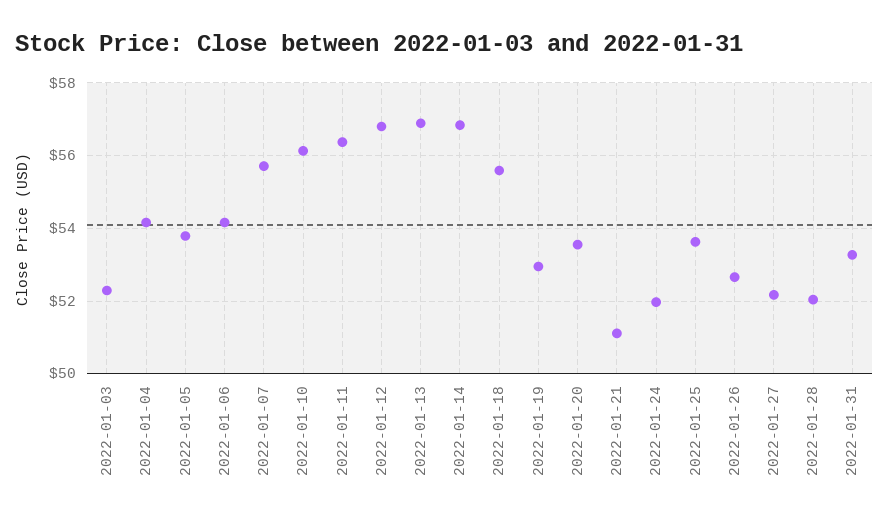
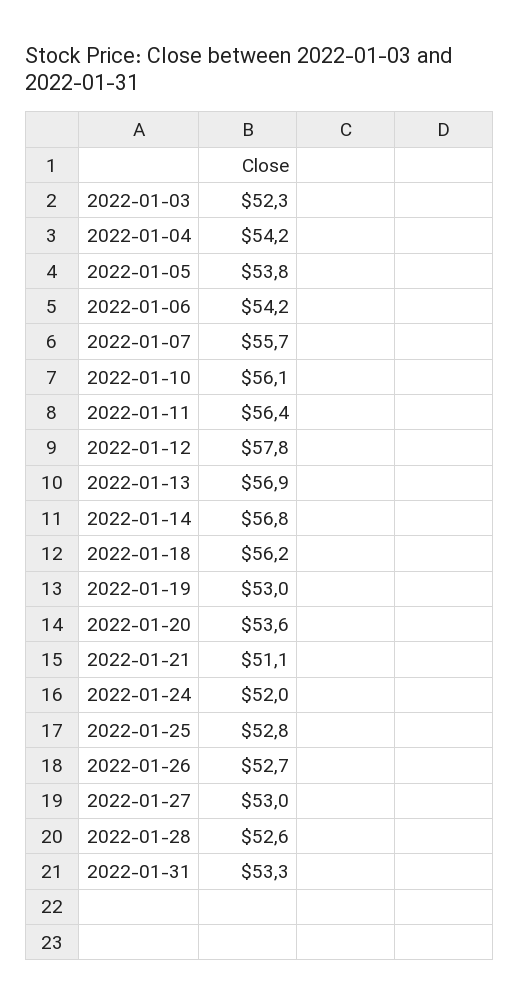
  {
    "2022-01-03": 52.3,
    "2022-01-04": 54.2,
    "2022-01-05": 53.8,
    "2022-01-06": 54.2,
    "2022-01-07": 55.7,
    "2022-01-10": 56.1,
    "2022-01-11": 56.4,
-   "2022-01-12": 56.8,
+   "2022-01-12": 57.8,
    "2022-01-13": 56.9,
    "2022-01-14": 56.8,
-   "2022-01-18": 55.6,
+   "2022-01-18": 56.2,
    "2022-01-19": 53,
    "2022-01-20": 53.6,
    "2022-01-21": 51.1,
    "2022-01-24": 52,
-   "2022-01-25": 53.6,
+   "2022-01-25": 52.8,
    "2022-01-26": 52.7,
-   "2022-01-27": 52.2,
+   "2022-01-27": 53,
-   "2022-01-28": 52,
+   "2022-01-28": 52.6,
    "2022-01-31": 53.3
  }

